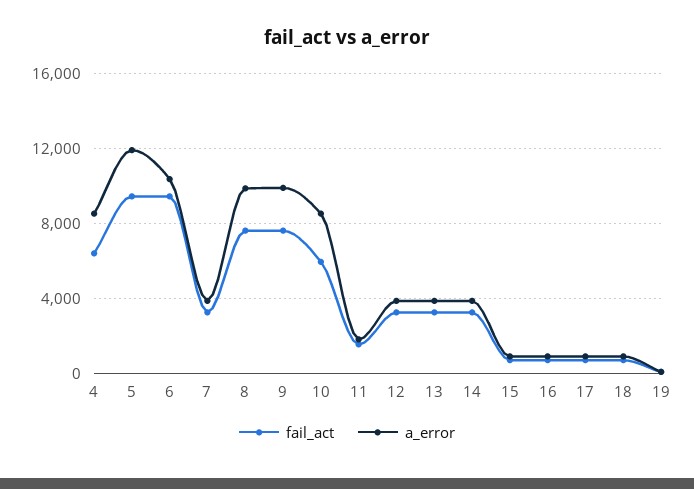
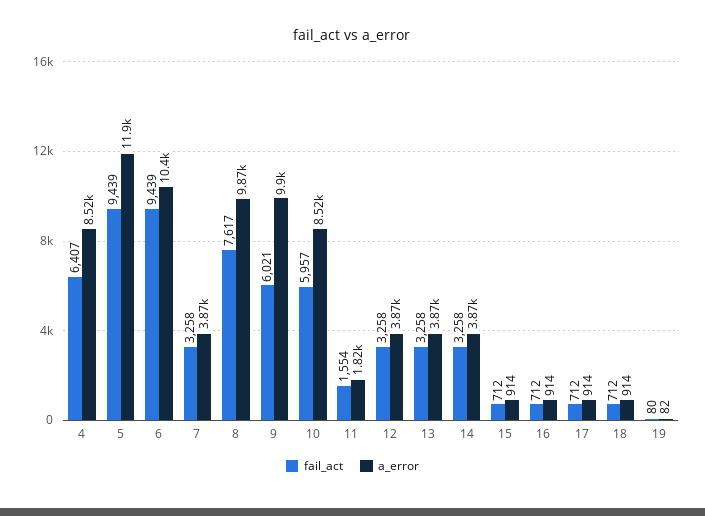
  {
    "fail_act": {
      "4": 6407,
      "5": 9439,
      "6": 9439,
      "7": 3258,
      "8": 7617,
-     "9": 7500,
+     "9": 6021,
      "10": 5957,
      "11": 1554,
      "12": 3258,
      "13": 3258,
      "14": 3258,
      "15": 712,
      "16": 712,
      "17": 712,
      "18": 712,
      "19": 80
    },
    "a_error": {
      "4": 8520,
      "5": 11900,
      "6": 10400,
      "7": 3870,
      "8": 9870,
      "9": 9900,
      "10": 8520,
      "11": 1820,
      "12": 3870,
      "13": 3870,
      "14": 3870,
      "15": 914,
      "16": 914,
      "17": 914,
      "18": 914,
      "19": 82
    }
  }

